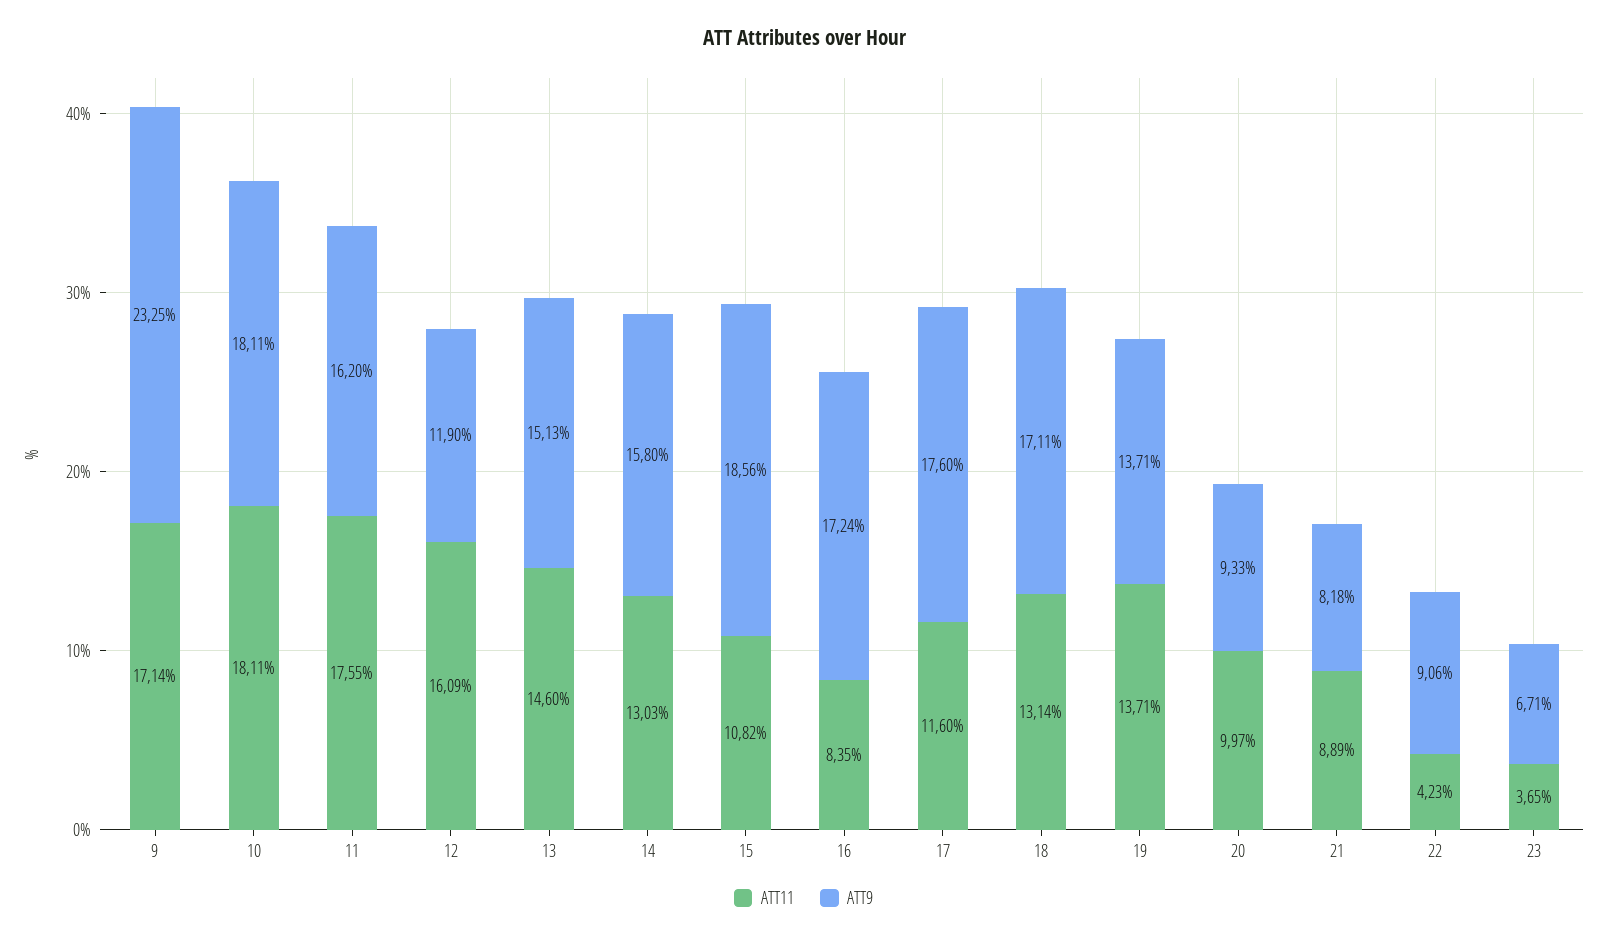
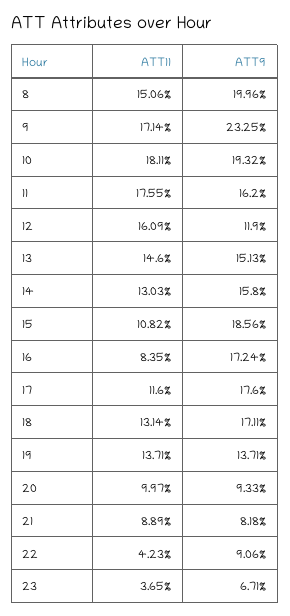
  {
    "ATT11": {
      "9": 17.14,
      "10": 18.11,
      "11": 17.55,
      "12": 16.09,
      "13": 14.6,
      "14": 13.03,
      "15": 10.82,
      "16": 8.35,
      "17": 11.6,
      "18": 13.14,
      "19": 13.71,
      "20": 9.97,
      "21": 8.89,
      "22": 4.23,
-     "23": 3.65
+     "23": 3.65,
+     "8": 15.06
    },
    "ATT9": {
      "9": 23.25,
-     "10": 18.11,
+     "10": 19.32,
      "11": 16.2,
      "12": 11.9,
      "13": 15.13,
      "14": 15.8,
      "15": 18.56,
      "16": 17.24,
      "17": 17.6,
      "18": 17.11,
      "19": 13.71,
      "20": 9.33,
      "21": 8.18,
      "22": 9.06,
-     "23": 6.71
+     "23": 6.71,
+     "8": 19.96
    }
  }

